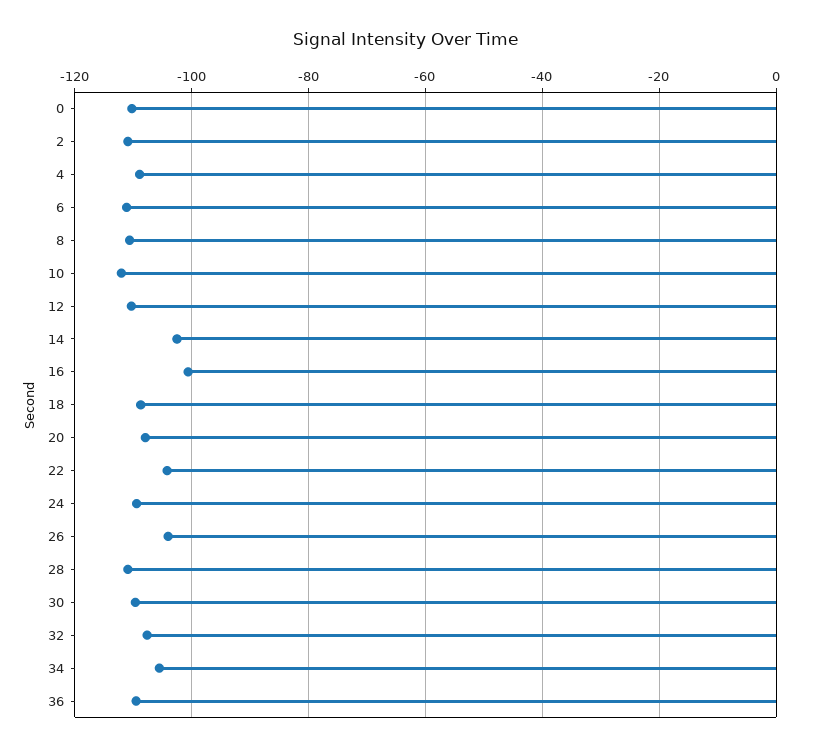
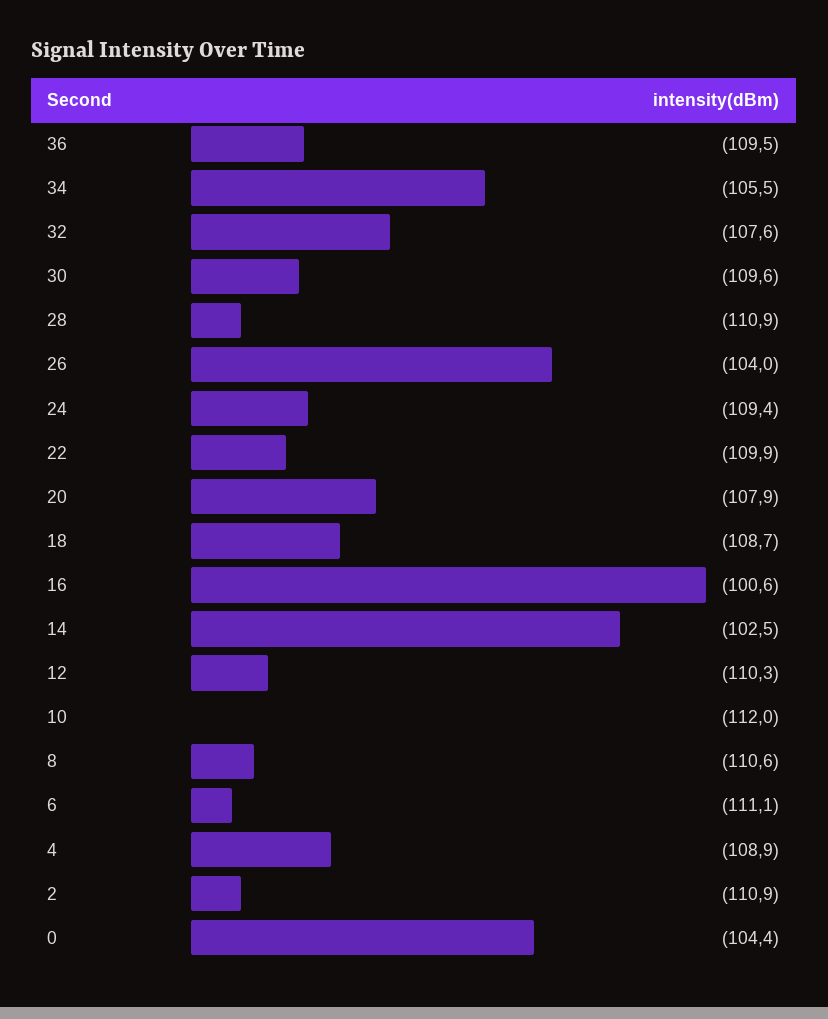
  {
-   "0": -110,
+   "0": -104.4,
    "2": -110.9,
    "4": -108.9,
    "6": -111.1,
    "8": -110.6,
    "10": -112,
    "12": -110.3,
    "14": -102.5,
    "16": -100.6,
    "18": -108.7,
    "20": -107.9,
-   "22": -104,
+   "22": -109.9,
    "24": -109.4,
    "26": -104,
    "28": -110.9,
    "30": -109.6,
    "32": -107.6,
    "34": -105.5,
    "36": -109.5
  }

